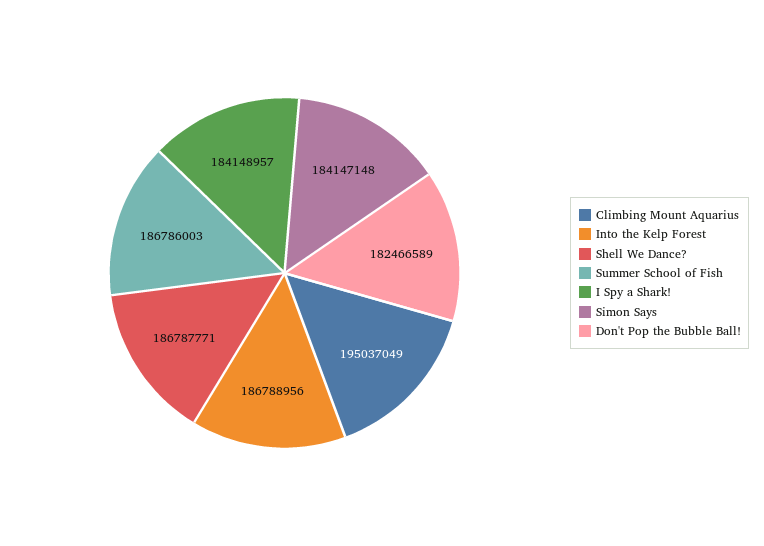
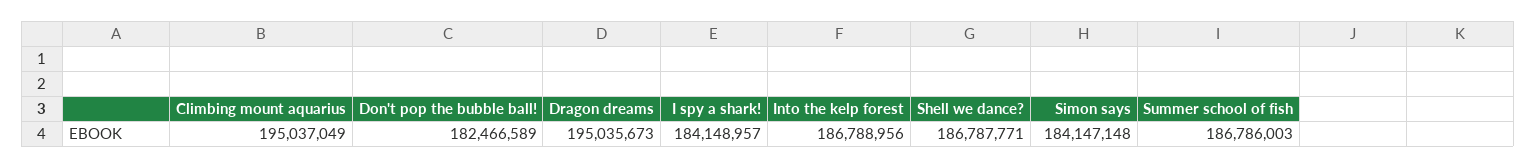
  {
    "Climbing Mount Aquarius": 195037049,
    "Into the Kelp Forest": 186788956,
    "Shell We Dance?": 186787771,
    "Summer School of Fish": 186786003,
    "I Spy a Shark!": 184148957,
    "Simon Says": 184147148,
-   "Don't Pop the Bubble Ball!": 182466589
+   "Don't Pop the Bubble Ball!": 182466589,
+   "Dragon dreams": 195035673
  }

